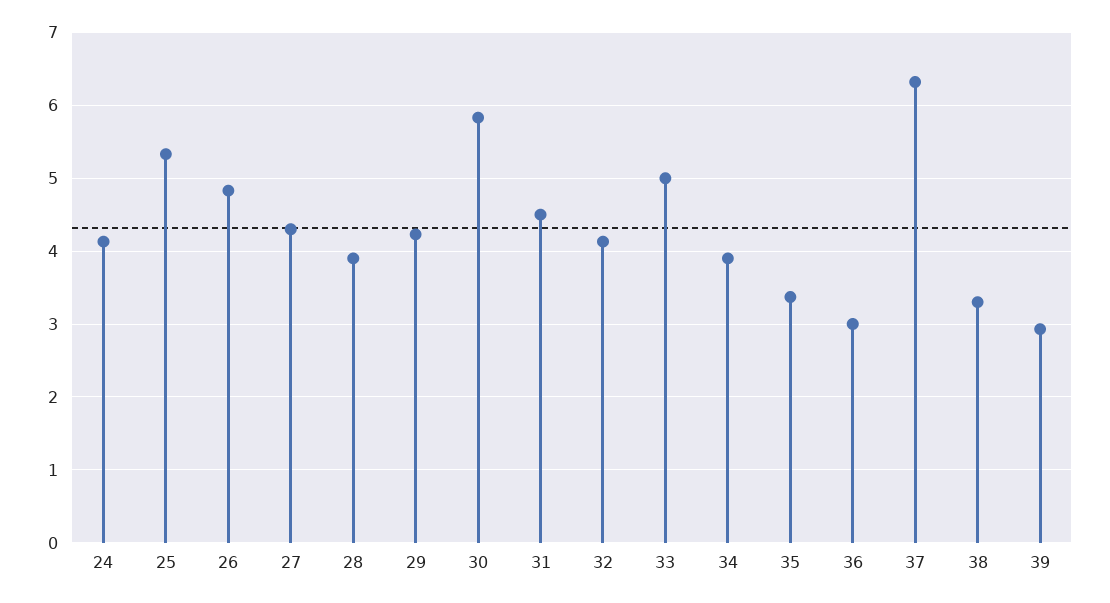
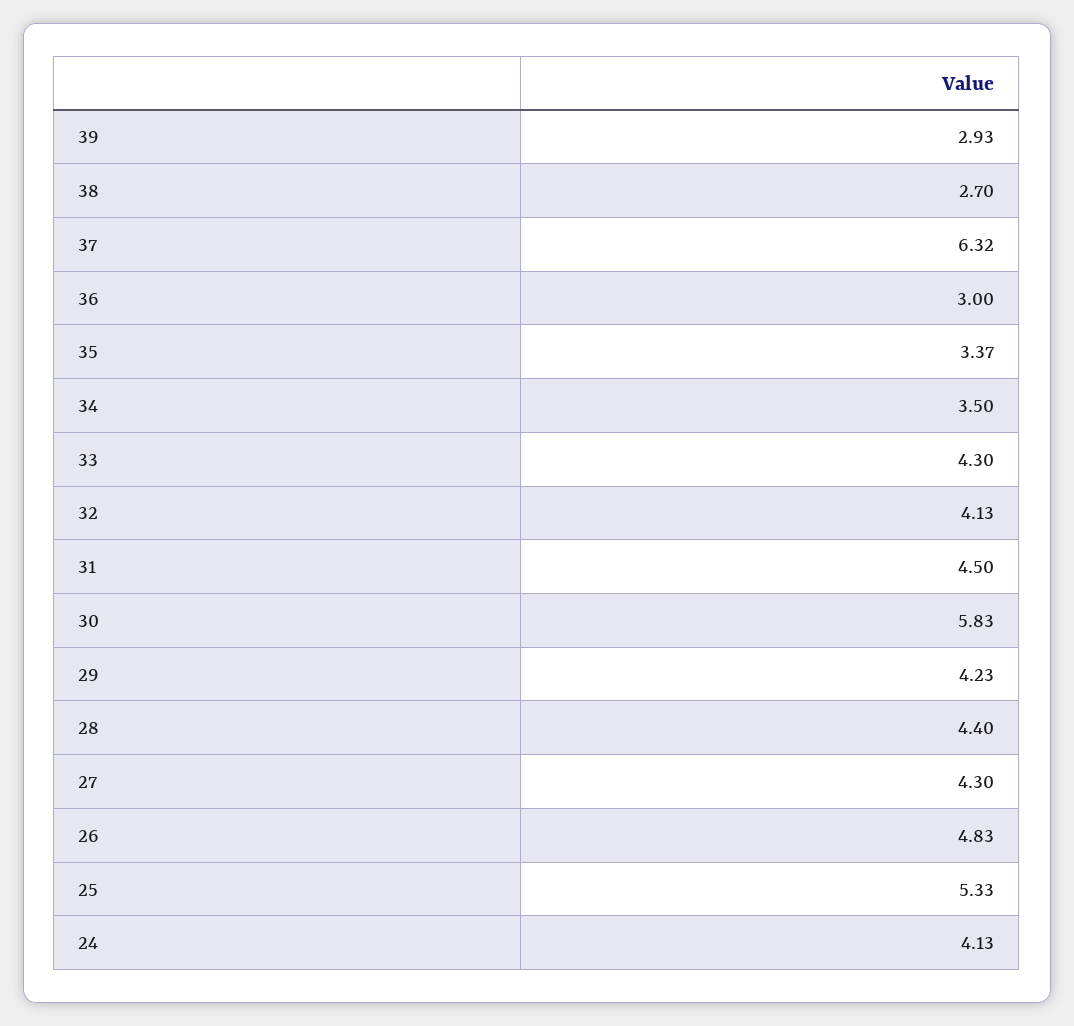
  {
    "24": 4.13,
    "25": 5.33,
    "26": 4.83,
    "27": 4.3,
-   "28": 3.9,
+   "28": 4.4,
    "29": 4.23,
    "30": 5.83,
    "31": 4.5,
    "32": 4.13,
-   "33": 5,
+   "33": 4.3,
-   "34": 3.9,
+   "34": 3.5,
    "35": 3.37,
    "36": 3,
    "37": 6.32,
-   "38": 3.3,
+   "38": 2.7,
    "39": 2.93
  }

